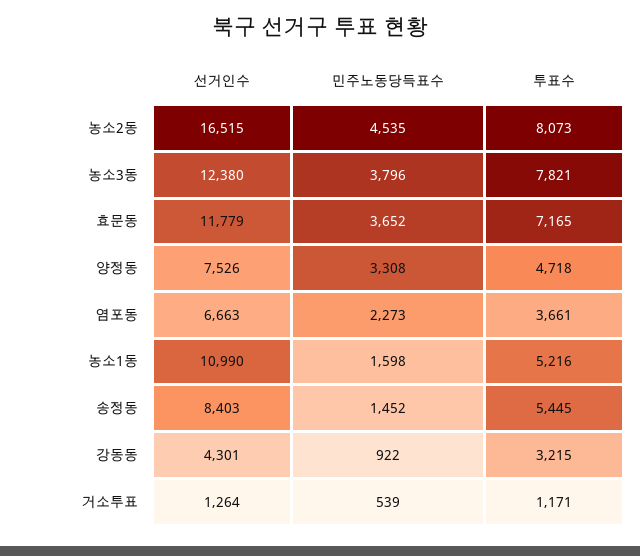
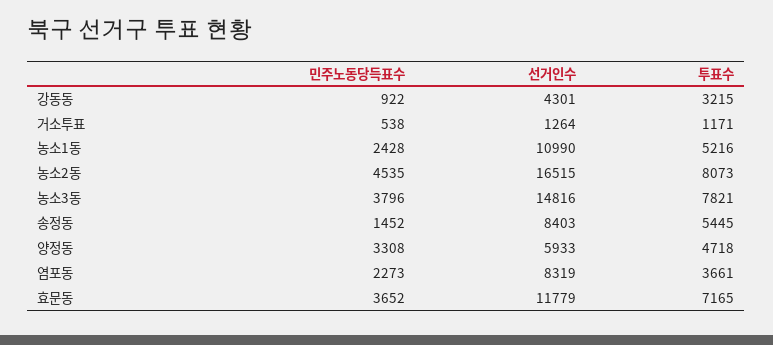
  {
    "선거인수": {
      "농소2동": 16515,
-     "농소3동": 12380,
+     "농소3동": 14816,
      "효문동": 11779,
-     "양정동": 7526,
+     "양정동": 5933,
-     "염포동": 6663,
+     "염포동": 8319,
      "농소1동": 10990,
      "송정동": 8403,
      "강동동": 4301,
      "거소투표": 1264
    },
    "민주노동당득표수": {
      "농소2동": 4535,
      "농소3동": 3796,
      "효문동": 3652,
      "양정동": 3308,
      "염포동": 2273,
-     "농소1동": 1598,
+     "농소1동": 2428,
      "송정동": 1452,
      "강동동": 922,
-     "거소투표": 539
+     "거소투표": 538
    },
    "투표수": {
      "농소2동": 8073,
      "농소3동": 7821,
      "효문동": 7165,
      "양정동": 4718,
      "염포동": 3661,
      "농소1동": 5216,
      "송정동": 5445,
      "강동동": 3215,
      "거소투표": 1171
    }
  }

